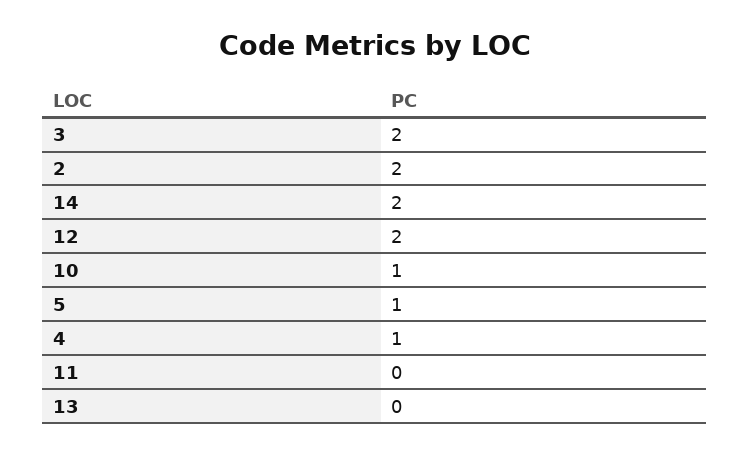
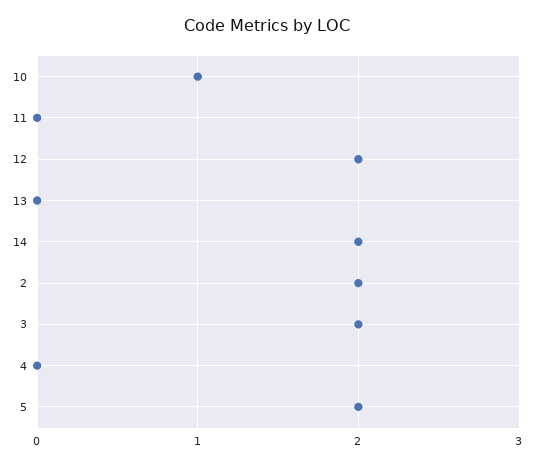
  {
    "3": 2,
    "2": 2,
    "14": 2,
    "12": 2,
    "10": 1,
-   "5": 1,
+   "5": 2,
-   "4": 1,
+   "4": 0,
    "11": 0,
    "13": 0
  }

